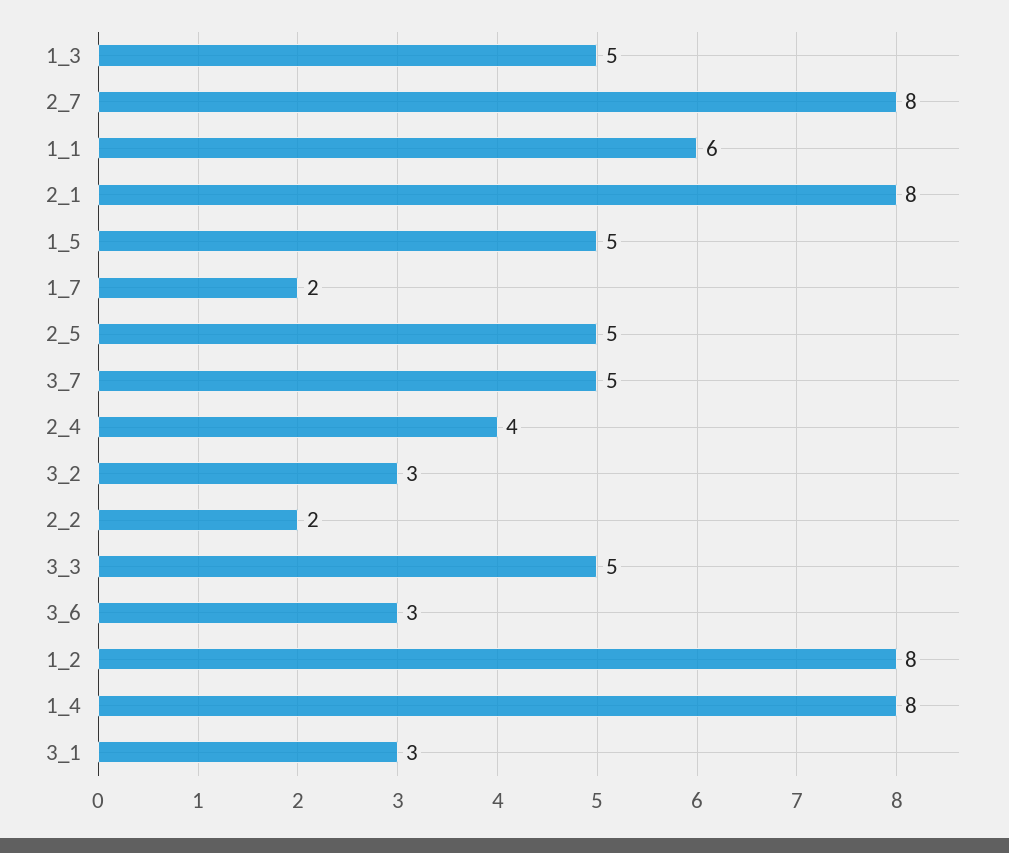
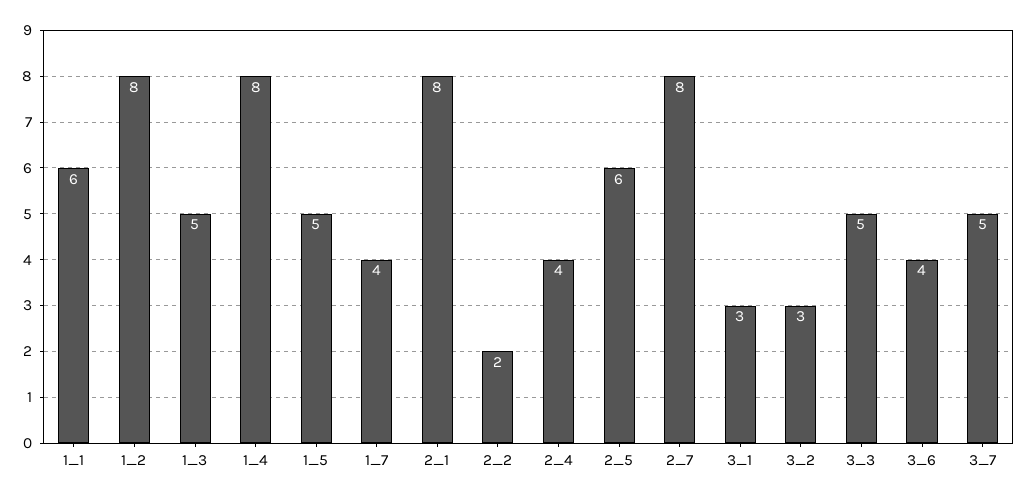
  {
    "1_3": 5,
    "2_7": 8,
    "1_1": 6,
    "2_1": 8,
    "1_5": 5,
-   "1_7": 2,
+   "1_7": 4,
-   "2_5": 5,
+   "2_5": 6,
    "3_7": 5,
    "2_4": 4,
    "3_2": 3,
    "2_2": 2,
    "3_3": 5,
-   "3_6": 3,
+   "3_6": 4,
    "1_2": 8,
    "1_4": 8,
    "3_1": 3
  }

